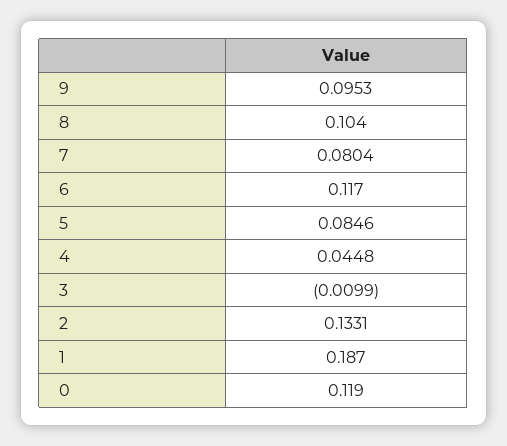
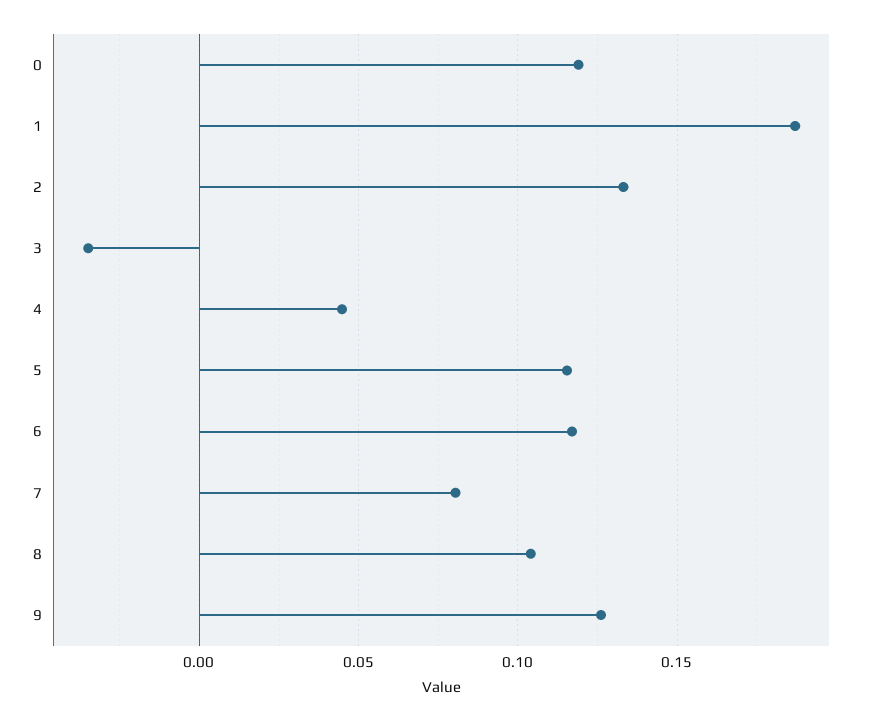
  {
-   "9": 0.0953,
+   "9": 0.125,
    "8": 0.104,
    "7": 0.0804,
    "6": 0.117,
-   "5": 0.0846,
+   "5": 0.115,
    "4": 0.0448,
-   "3": -0.0099,
+   "3": -0.035,
    "2": 0.1331,
    "1": 0.187,
    "0": 0.119
  }

